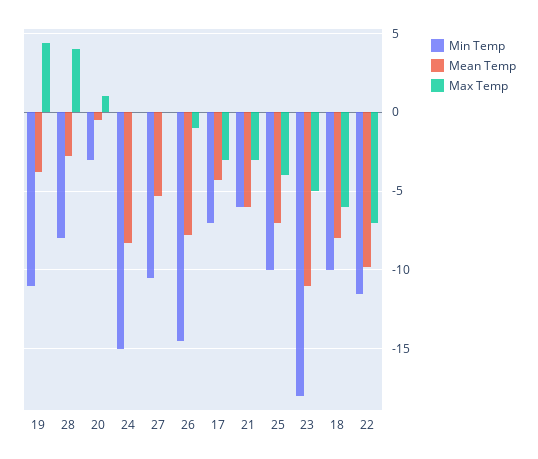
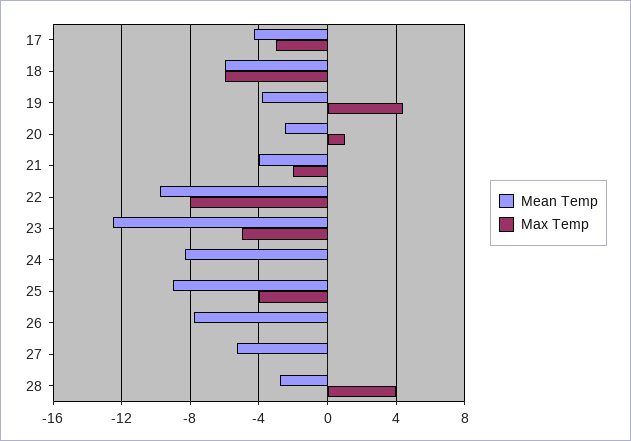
  {
-   "Min Temp": {
-     "19": -11,
-     "28": -8,
-     "20": -3,
-     "24": -15,
-     "27": -10.5,
-     "26": -14.5,
-     "17": -7,
-     "21": -6,
-     "25": -10,
-     "23": -18,
-     "18": -10,
-     "22": -11.5
-   },
    "Mean Temp": {
      "19": -4,
      "28": -3,
-     "20": -0.5,
+     "20": -2.5,
      "24": -8.5,
      "27": -5.5,
      "26": -8,
      "17": -4.5,
-     "21": -6,
+     "21": -4,
-     "25": -7,
+     "25": -9,
-     "23": -11,
+     "23": -12.5,
-     "18": -8,
+     "18": -6,
      "22": -10
    },
    "Max Temp": {
      "19": 4.5,
      "28": 4,
      "20": 1,
      "24": 0,
      "27": 0,
-     "26": -1,
+     "26": 0,
      "17": -3,
-     "21": -3,
+     "21": -2,
      "25": -4,
      "23": -5,
      "18": -6,
-     "22": -7
+     "22": -8
    }
  }

